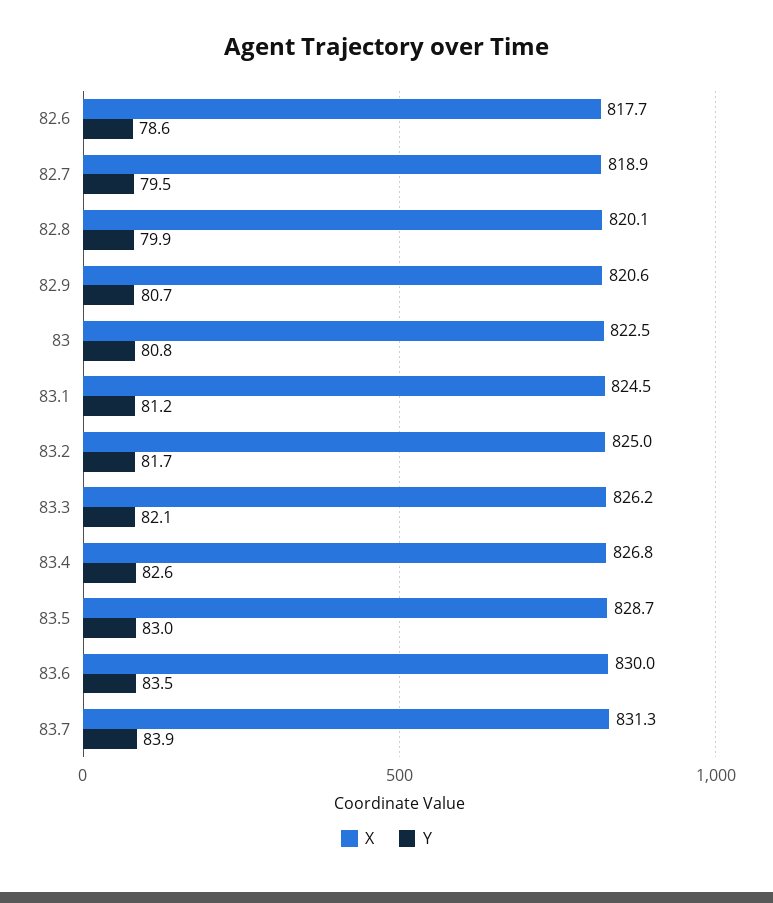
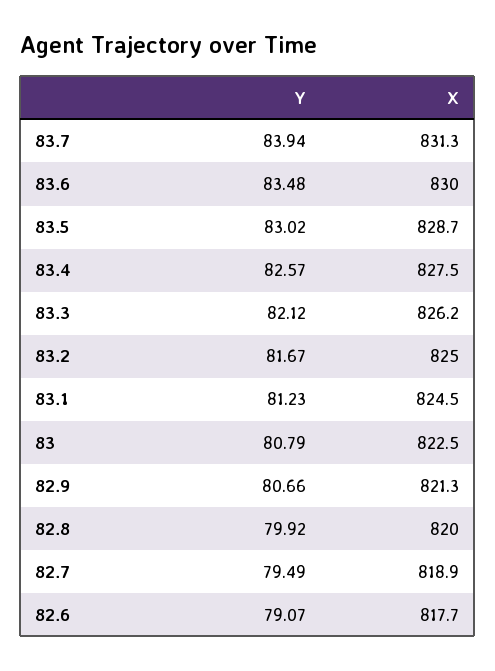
  {
    "X": {
      "82.6": 817.7,
      "82.7": 818.9,
-     "82.8": 820.1,
+     "82.8": 820,
-     "82.9": 820.6,
+     "82.9": 821.3,
      "83": 822.5,
      "83.1": 824.5,
      "83.2": 825,
      "83.3": 826.2,
-     "83.4": 826.8,
+     "83.4": 827.5,
      "83.5": 828.7,
      "83.6": 830,
      "83.7": 831.3
    },
    "Y": {
-     "82.6": 78.6,
+     "82.6": 79.07,
      "82.7": 79.49,
      "82.8": 79.92,
      "82.9": 80.66,
      "83": 80.79,
      "83.1": 81.23,
      "83.2": 81.67,
      "83.3": 82.12,
      "83.4": 82.57,
      "83.5": 83.02,
      "83.6": 83.48,
      "83.7": 83.94
    }
  }

